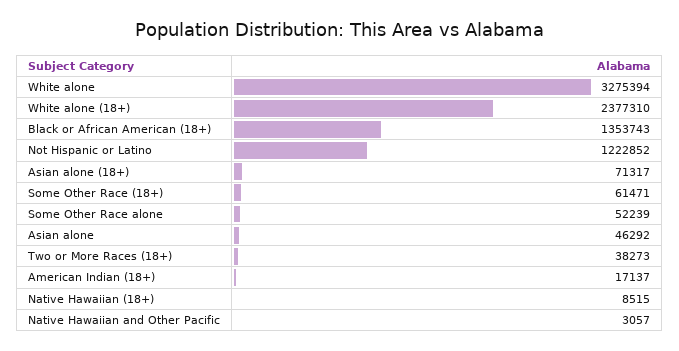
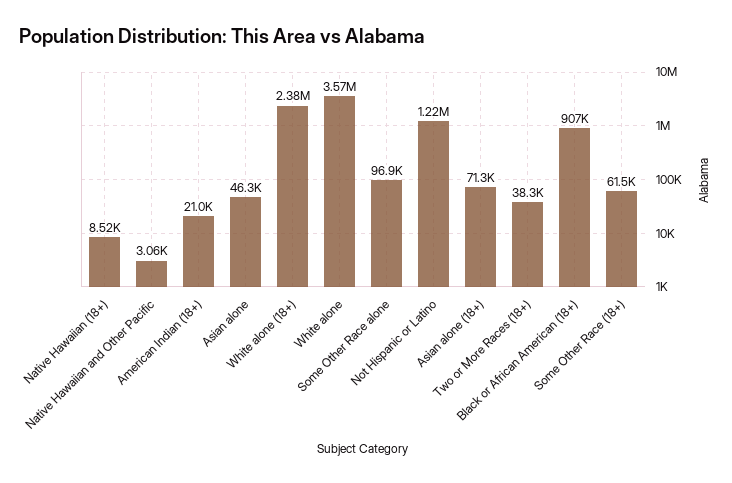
  {
-   "White alone": 3275394,
+   "White alone": 3570000,
    "White alone (18+)": 2377310,
-   "Black or African American (18+)": 1353743,
+   "Black or African American (18+)": 907000,
    "Not Hispanic or Latino": 1222852,
    "Asian alone (18+)": 71317,
    "Some Other Race (18+)": 61471,
-   "Some Other Race alone": 52239,
+   "Some Other Race alone": 96900,
    "Asian alone": 46292,
    "Two or More Races (18+)": 38273,
-   "American Indian (18+)": 17137,
+   "American Indian (18+)": 21000,
    "Native Hawaiian (18+)": 8515,
    "Native Hawaiian and Other Pacific": 3057
  }

